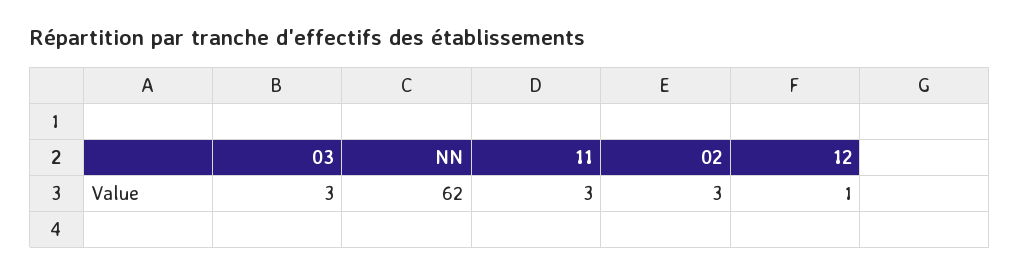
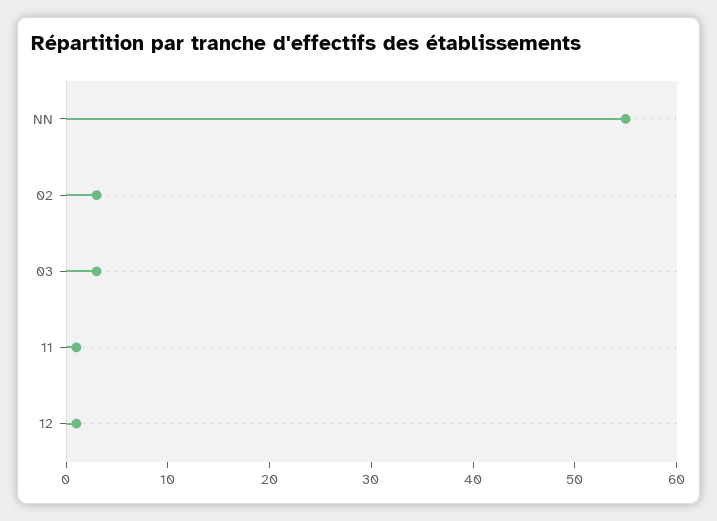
  {
    "03": 3,
-   "NN": 62,
+   "NN": 55,
-   "11": 3,
+   "11": 1,
    "02": 3,
    "12": 1
  }

